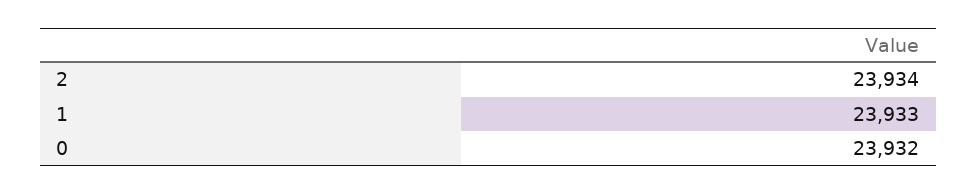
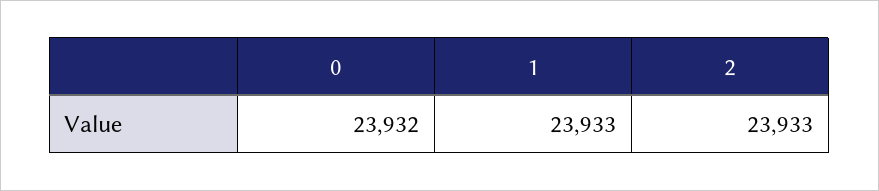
  {
-   "2": 23934,
+   "2": 23933,
    "1": 23933,
    "0": 23932
  }

